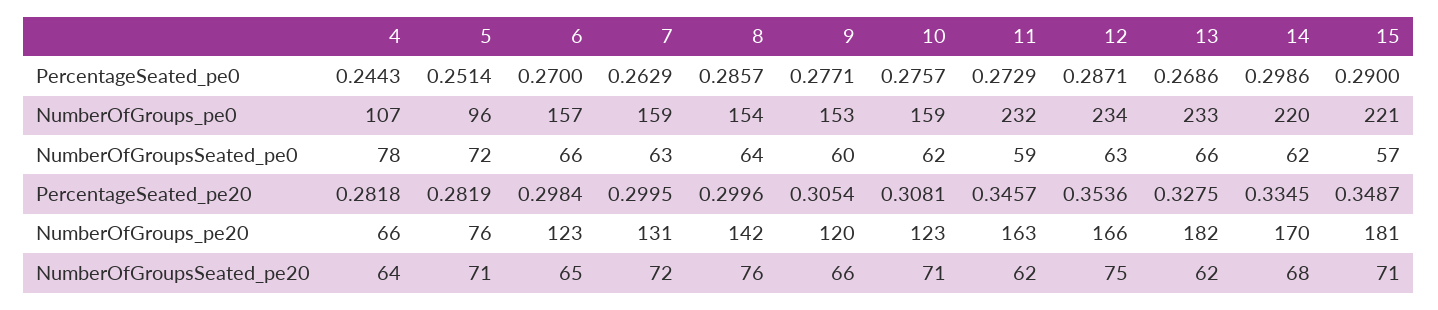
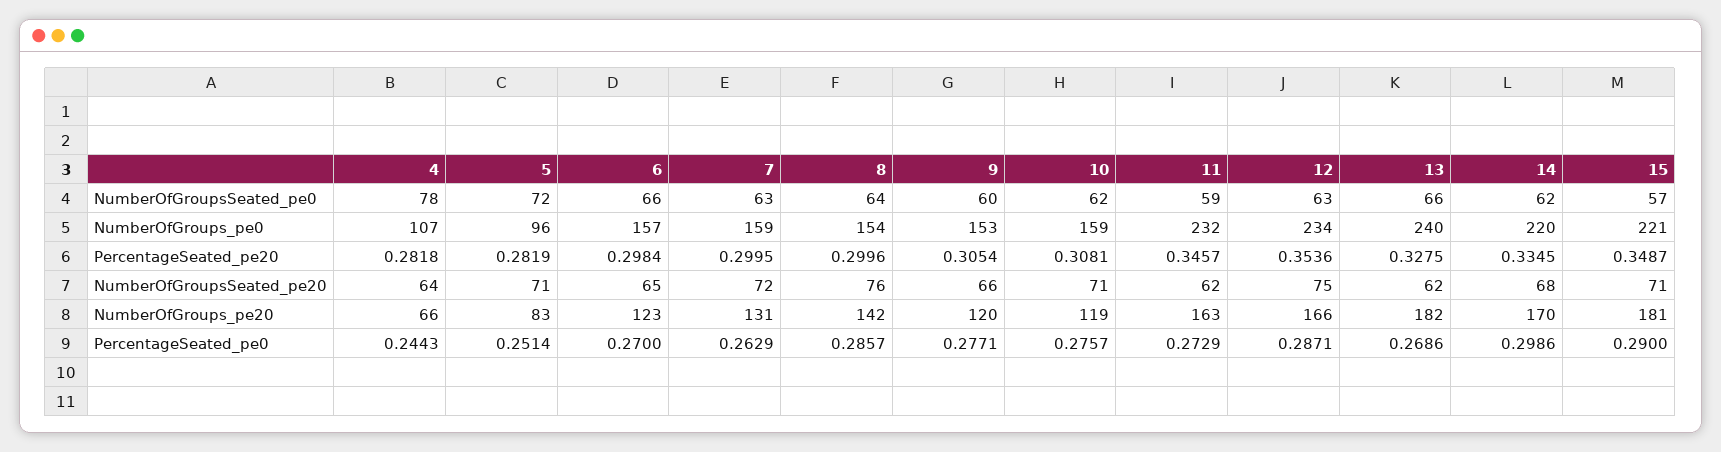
  {
    "4": {
      "PercentageSeated_pe0": 0.2443,
      "NumberOfGroups_pe0": 107,
      "NumberOfGroupsSeated_pe0": 78,
      "PercentageSeated_pe20": 0.2818,
      "NumberOfGroups_pe20": 66,
      "NumberOfGroupsSeated_pe20": 64
    },
    "5": {
      "PercentageSeated_pe0": 0.2514,
      "NumberOfGroups_pe0": 96,
      "NumberOfGroupsSeated_pe0": 72,
      "PercentageSeated_pe20": 0.2819,
-     "NumberOfGroups_pe20": 76,
+     "NumberOfGroups_pe20": 83,
      "NumberOfGroupsSeated_pe20": 71
    },
    "6": {
      "PercentageSeated_pe0": 0.27,
      "NumberOfGroups_pe0": 157,
      "NumberOfGroupsSeated_pe0": 66,
      "PercentageSeated_pe20": 0.2984,
      "NumberOfGroups_pe20": 123,
      "NumberOfGroupsSeated_pe20": 65
    },
    "7": {
      "PercentageSeated_pe0": 0.2629,
      "NumberOfGroups_pe0": 159,
      "NumberOfGroupsSeated_pe0": 63,
      "PercentageSeated_pe20": 0.2995,
      "NumberOfGroups_pe20": 131,
      "NumberOfGroupsSeated_pe20": 72
    },
    "8": {
      "PercentageSeated_pe0": 0.2857,
      "NumberOfGroups_pe0": 154,
      "NumberOfGroupsSeated_pe0": 64,
      "PercentageSeated_pe20": 0.2996,
      "NumberOfGroups_pe20": 142,
      "NumberOfGroupsSeated_pe20": 76
    },
    "9": {
      "PercentageSeated_pe0": 0.2771,
      "NumberOfGroups_pe0": 153,
      "NumberOfGroupsSeated_pe0": 60,
      "PercentageSeated_pe20": 0.3054,
      "NumberOfGroups_pe20": 120,
      "NumberOfGroupsSeated_pe20": 66
    },
    "10": {
      "PercentageSeated_pe0": 0.2757,
      "NumberOfGroups_pe0": 159,
      "NumberOfGroupsSeated_pe0": 62,
      "PercentageSeated_pe20": 0.3081,
-     "NumberOfGroups_pe20": 123,
+     "NumberOfGroups_pe20": 119,
      "NumberOfGroupsSeated_pe20": 71
    },
    "11": {
      "PercentageSeated_pe0": 0.2729,
      "NumberOfGroups_pe0": 232,
      "NumberOfGroupsSeated_pe0": 59,
      "PercentageSeated_pe20": 0.3457,
      "NumberOfGroups_pe20": 163,
      "NumberOfGroupsSeated_pe20": 62
    },
    "12": {
      "PercentageSeated_pe0": 0.2871,
      "NumberOfGroups_pe0": 234,
      "NumberOfGroupsSeated_pe0": 63,
      "PercentageSeated_pe20": 0.3536,
      "NumberOfGroups_pe20": 166,
      "NumberOfGroupsSeated_pe20": 75
    },
    "13": {
      "PercentageSeated_pe0": 0.2686,
-     "NumberOfGroups_pe0": 233,
+     "NumberOfGroups_pe0": 240,
      "NumberOfGroupsSeated_pe0": 66,
      "PercentageSeated_pe20": 0.3275,
      "NumberOfGroups_pe20": 182,
      "NumberOfGroupsSeated_pe20": 62
    },
    "14": {
      "PercentageSeated_pe0": 0.2986,
      "NumberOfGroups_pe0": 220,
      "NumberOfGroupsSeated_pe0": 62,
      "PercentageSeated_pe20": 0.3345,
      "NumberOfGroups_pe20": 170,
      "NumberOfGroupsSeated_pe20": 68
    },
    "15": {
      "PercentageSeated_pe0": 0.29,
      "NumberOfGroups_pe0": 221,
      "NumberOfGroupsSeated_pe0": 57,
      "PercentageSeated_pe20": 0.3487,
      "NumberOfGroups_pe20": 181,
      "NumberOfGroupsSeated_pe20": 71
    }
  }

